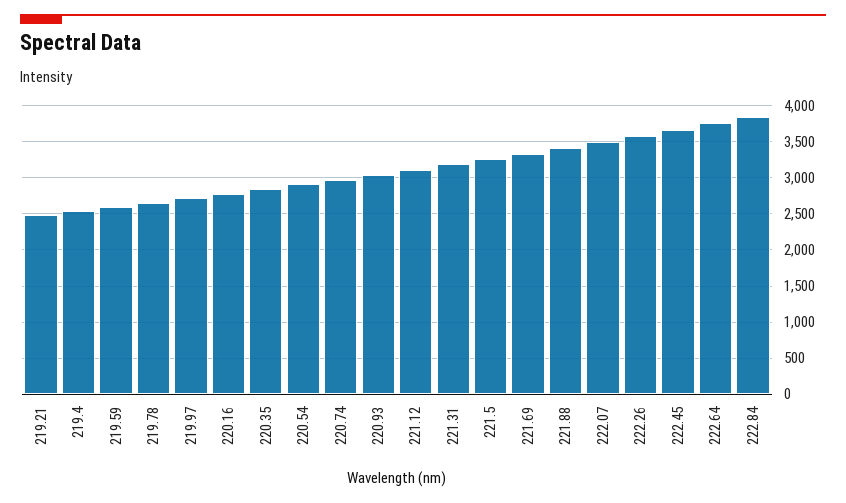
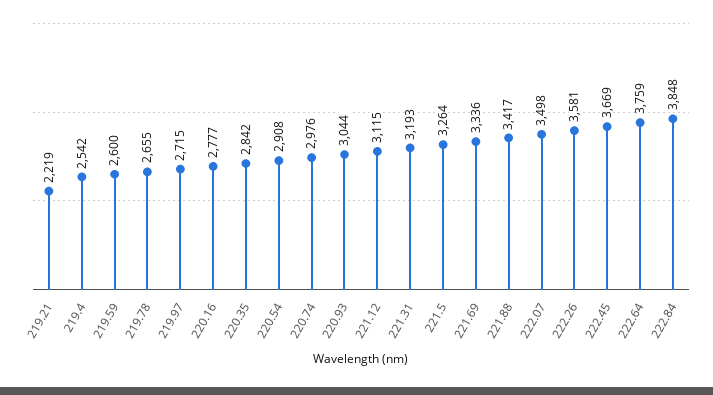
  {
-   "219.21": 2500,
+   "219.21": 2219,
    "219.4": 2542,
    "219.59": 2600,
    "219.78": 2655,
    "219.97": 2715,
    "220.16": 2777,
    "220.35": 2842,
    "220.54": 2908,
    "220.74": 2976,
    "220.93": 3044,
    "221.12": 3115,
    "221.31": 3193,
    "221.5": 3264,
    "221.69": 3336,
    "221.88": 3417,
    "222.07": 3498,
    "222.26": 3581,
    "222.45": 3669,
    "222.64": 3759,
    "222.84": 3848
  }

